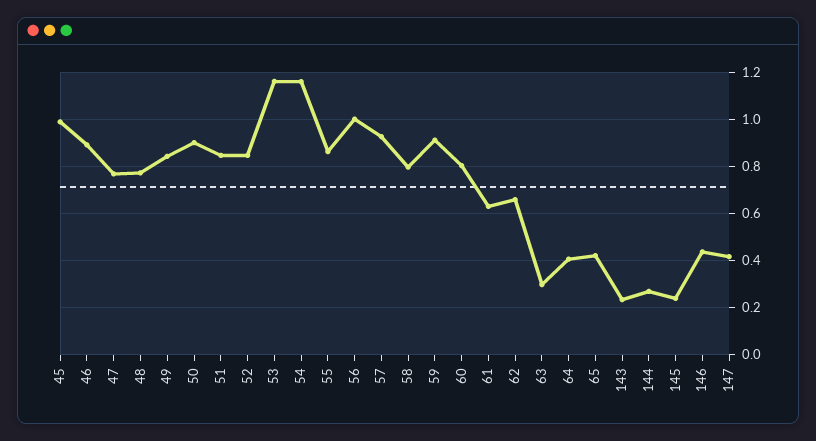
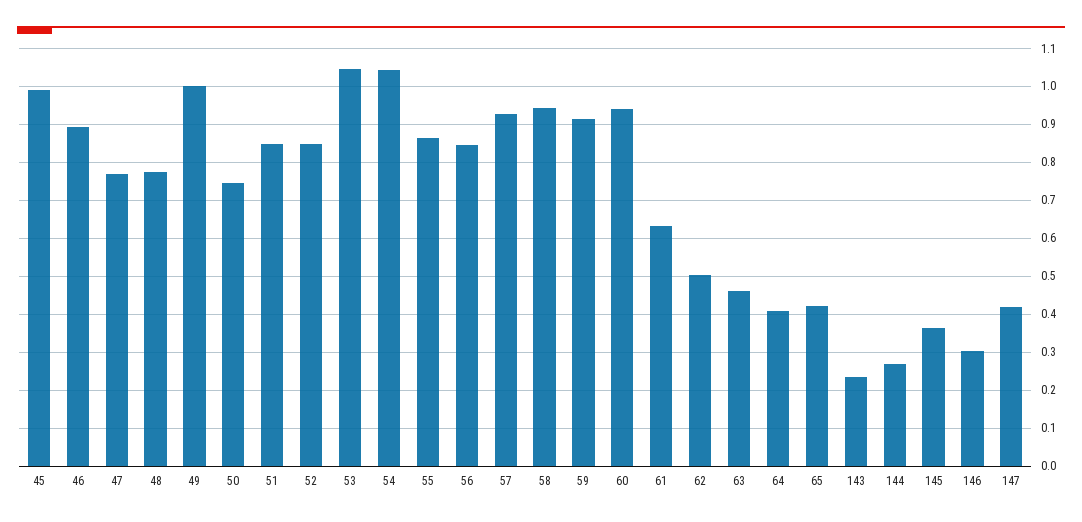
  {
    "45": 1,
    "46": 0.9,
    "47": 0.78,
    "48": 0.78,
-   "49": 0.85,
+   "49": 1,
-   "50": 0.9,
+   "50": 0.74,
    "51": 0.84,
    "52": 0.84,
-   "53": 1.15,
+   "53": 1.04,
-   "54": 1.15,
+   "54": 1.04,
    "55": 0.86,
-   "56": 1,
+   "56": 0.84,
    "57": 0.92,
-   "58": 0.8,
+   "58": 0.94,
    "59": 0.92,
-   "60": 0.8,
+   "60": 0.94,
    "61": 0.64,
-   "62": 0.65,
+   "62": 0.5,
-   "63": 0.3,
+   "63": 0.46,
    "64": 0.4,
    "65": 0.42,
    "143": 0.24,
    "144": 0.28,
-   "145": 0.25,
+   "145": 0.36,
-   "146": 0.45,
+   "146": 0.3,
    "147": 0.42
  }

